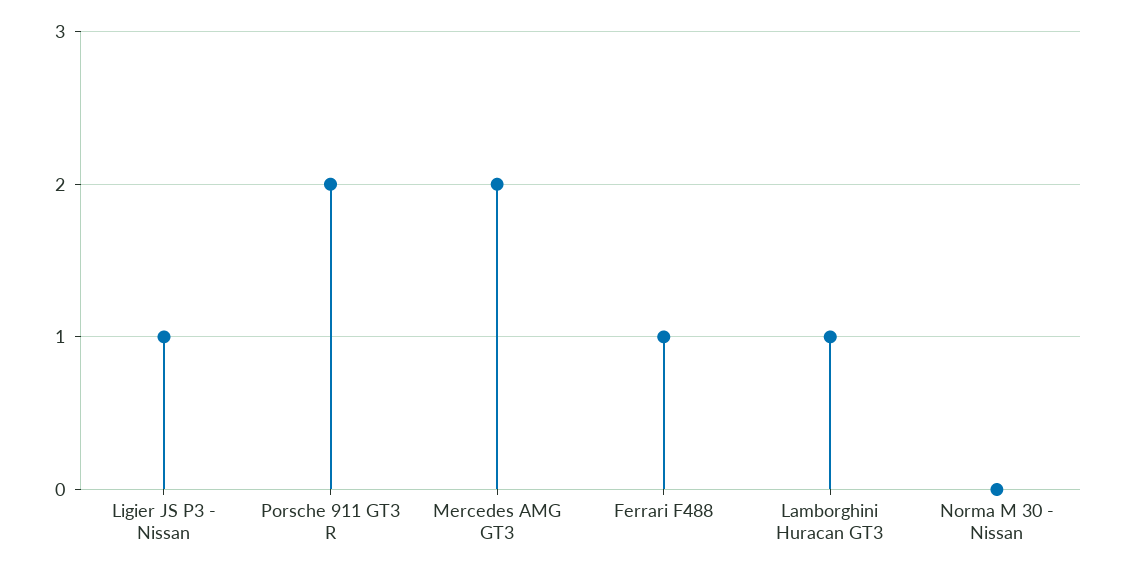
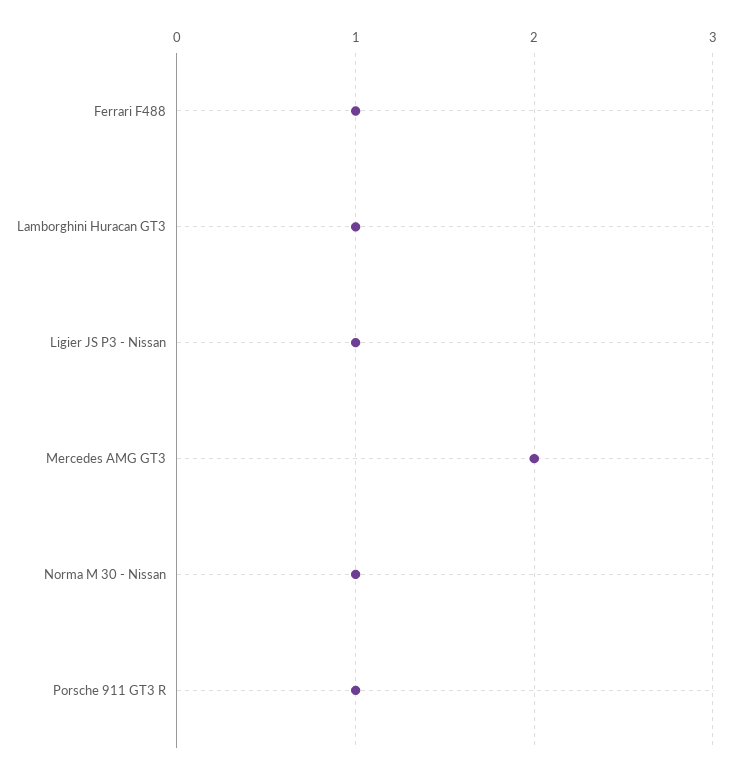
  {
    "Ligier JS P3 - Nissan": 1,
-   "Porsche 911 GT3 R": 2,
+   "Porsche 911 GT3 R": 1,
    "Mercedes AMG GT3": 2,
    "Ferrari F488": 1,
    "Lamborghini Huracan GT3": 1,
-   "Norma M 30 - Nissan": 0
+   "Norma M 30 - Nissan": 1
  }

